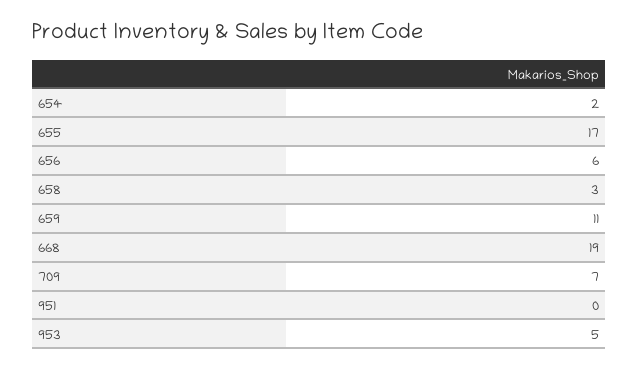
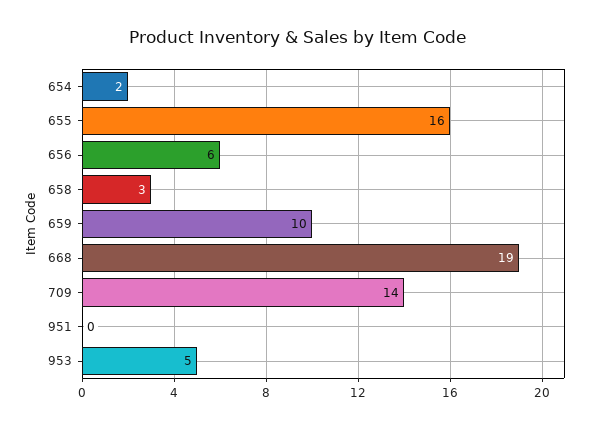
  {
    "654": 2,
-   "655": 17,
+   "655": 16,
    "656": 6,
    "658": 3,
-   "659": 11,
+   "659": 10,
    "668": 19,
-   "709": 7,
+   "709": 14,
    "951": 0,
    "953": 5
  }

